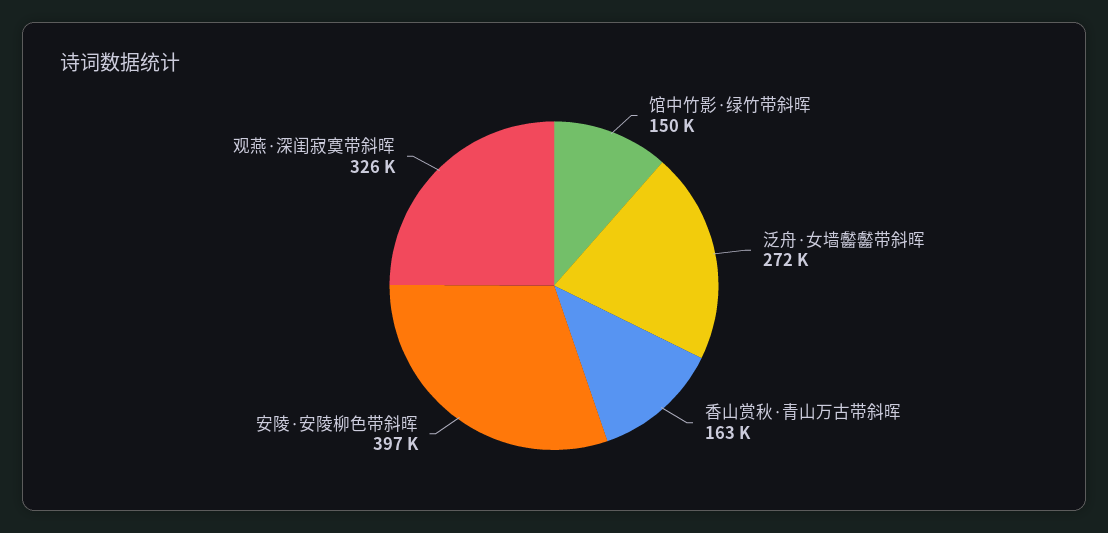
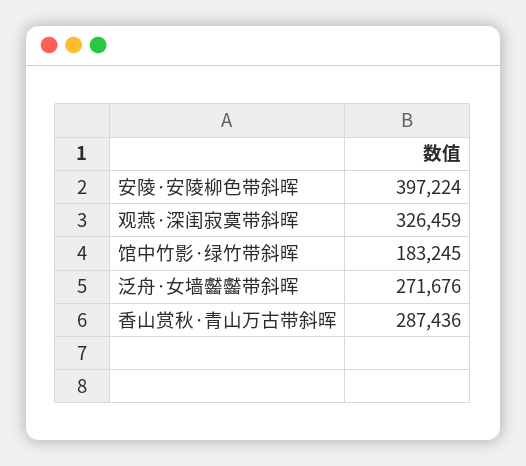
  {
-   "馆中竹影·绿竹带斜晖": 150000,
+   "馆中竹影·绿竹带斜晖": 183245,
    "泛舟·女墙齾齾带斜晖": 271676,
-   "香山赏秋·青山万古带斜晖": 163000,
+   "香山赏秋·青山万古带斜晖": 287436,
    "安陵·安陵柳色带斜晖": 397224,
    "观燕·深闺寂寞带斜晖": 326459
  }

